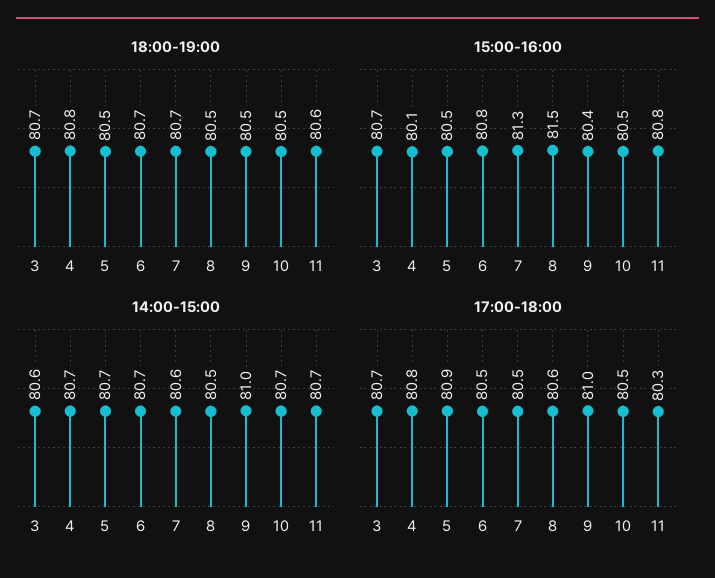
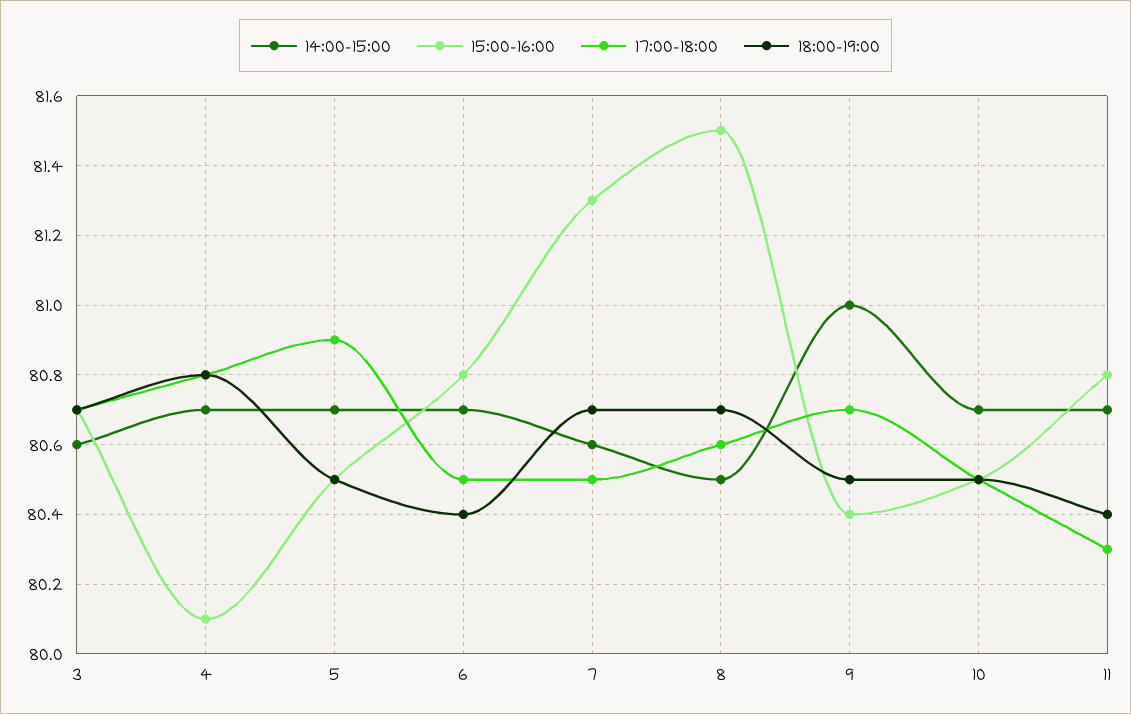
  {
    "18:00-19:00": {
      "3": 80.7,
      "4": 80.8,
      "5": 80.5,
-     "6": 80.7,
+     "6": 80.4,
      "7": 80.7,
-     "8": 80.5,
+     "8": 80.7,
      "9": 80.5,
      "10": 80.5,
-     "11": 80.6
+     "11": 80.4
    },
    "15:00-16:00": {
      "3": 80.7,
      "4": 80.1,
      "5": 80.5,
      "6": 80.8,
      "7": 81.3,
      "8": 81.5,
      "9": 80.4,
      "10": 80.5,
      "11": 80.8
    },
    "14:00-15:00": {
      "3": 80.6,
      "4": 80.7,
      "5": 80.7,
      "6": 80.7,
      "7": 80.6,
      "8": 80.5,
      "9": 81,
      "10": 80.7,
      "11": 80.7
    },
    "17:00-18:00": {
      "3": 80.7,
      "4": 80.8,
      "5": 80.9,
      "6": 80.5,
      "7": 80.5,
      "8": 80.6,
-     "9": 81,
+     "9": 80.7,
      "10": 80.5,
      "11": 80.3
    }
  }

